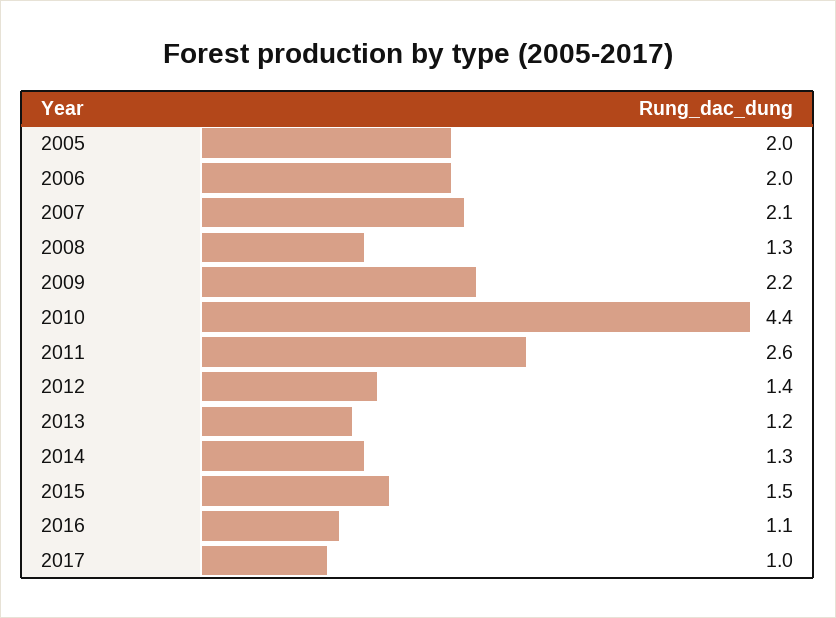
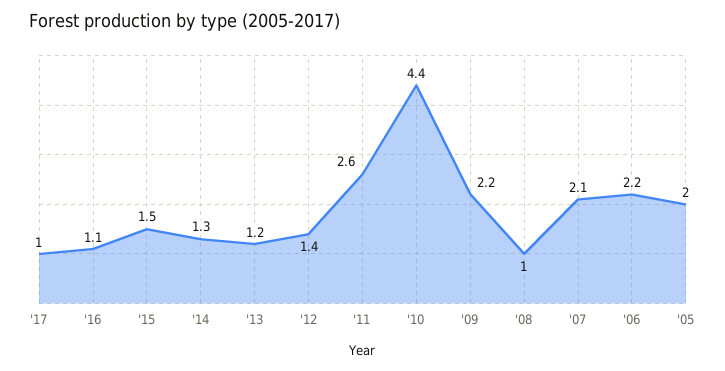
  {
    "2005": 2,
-   "2006": 2,
+   "2006": 2.2,
    "2007": 2.1,
-   "2008": 1.3,
+   "2008": 1,
    "2009": 2.2,
    "2010": 4.4,
    "2011": 2.6,
    "2012": 1.4,
    "2013": 1.2,
    "2014": 1.3,
    "2015": 1.5,
    "2016": 1.1,
    "2017": 1
  }

